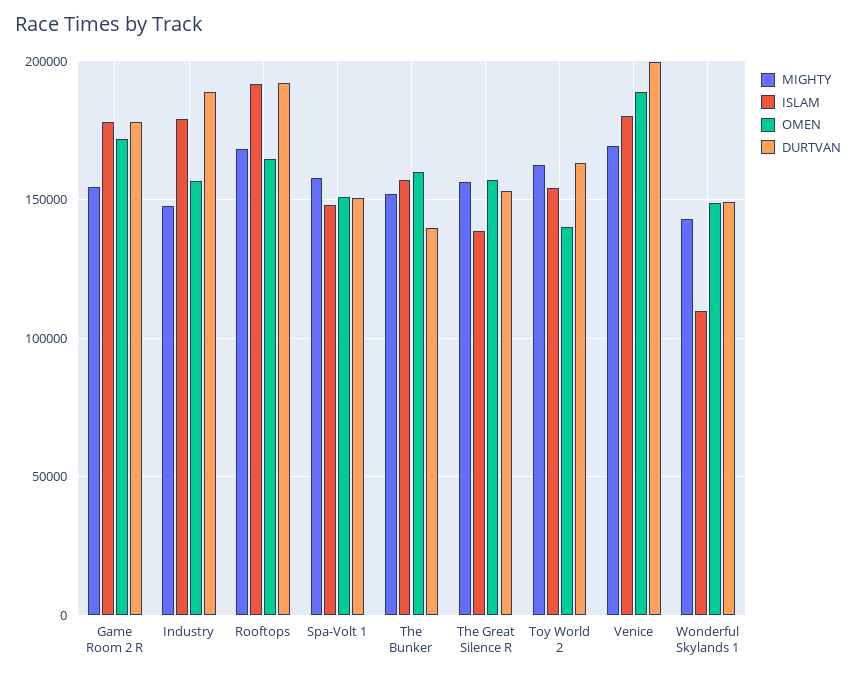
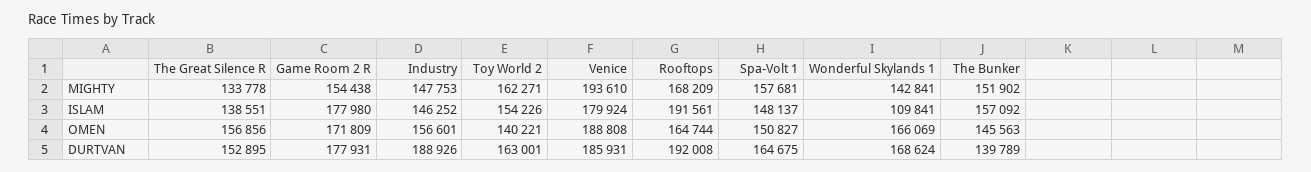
  {
    "MIGHTY": {
      "Game Room 2 R": 154438,
      "Industry": 147753,
      "Rooftops": 168209,
      "Spa-Volt 1": 157681,
      "The Bunker": 151902,
-     "The Great Silence R": 155000,
+     "The Great Silence R": 133778,
      "Toy World 2": 162271,
-     "Venice": 170000,
+     "Venice": 193610,
      "Wonderful Skylands 1": 142841
    },
    "ISLAM": {
      "Game Room 2 R": 177980,
-     "Industry": 180000,
+     "Industry": 146252,
      "Rooftops": 191561,
      "Spa-Volt 1": 148137,
      "The Bunker": 157092,
      "The Great Silence R": 138551,
      "Toy World 2": 154226,
      "Venice": 179924,
      "Wonderful Skylands 1": 109841
    },
    "OMEN": {
      "Game Room 2 R": 171809,
      "Industry": 156601,
      "Rooftops": 164744,
      "Spa-Volt 1": 150827,
-     "The Bunker": 160000,
+     "The Bunker": 145563,
      "The Great Silence R": 156856,
      "Toy World 2": 140221,
      "Venice": 188808,
-     "Wonderful Skylands 1": 150000
+     "Wonderful Skylands 1": 166069
    },
    "DURTVAN": {
      "Game Room 2 R": 177931,
      "Industry": 188926,
      "Rooftops": 192008,
-     "Spa-Volt 1": 150000,
+     "Spa-Volt 1": 164675,
      "The Bunker": 139789,
      "The Great Silence R": 152895,
      "Toy World 2": 163001,
-     "Venice": 200000,
+     "Venice": 185931,
-     "Wonderful Skylands 1": 150000
+     "Wonderful Skylands 1": 168624
    }
  }

